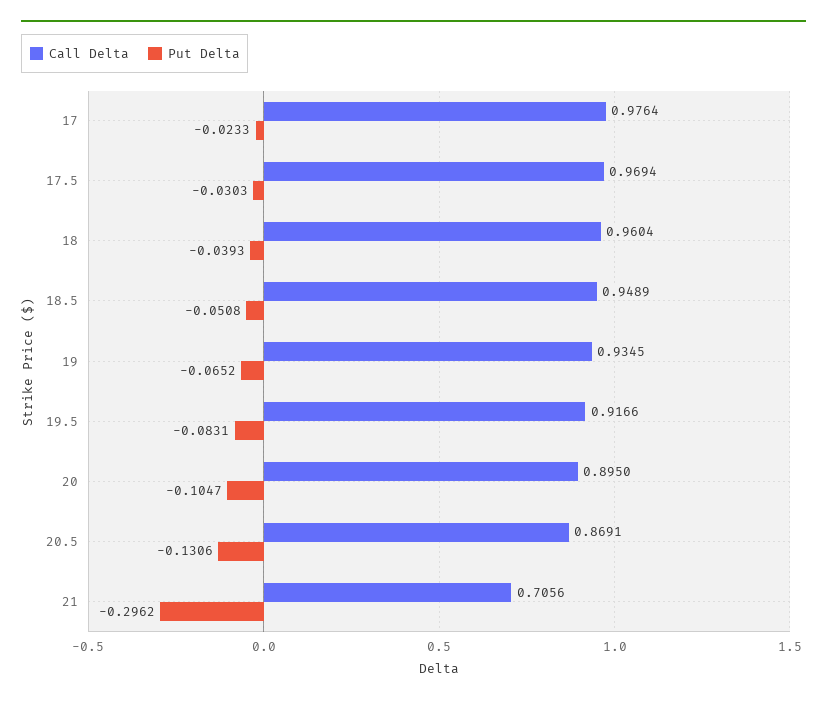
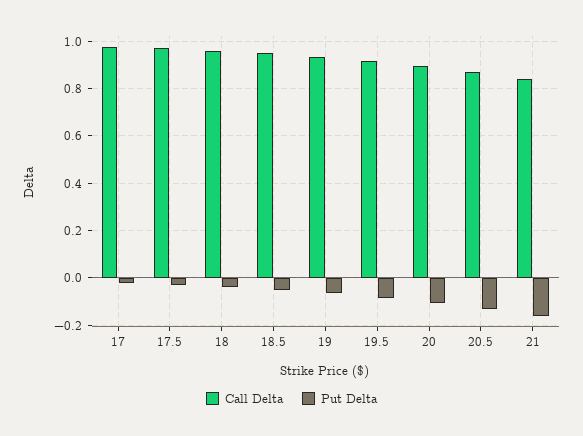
  {
    "Call Delta": {
      "17": 0.9764,
      "17.5": 0.9694,
      "18": 0.9604,
      "18.5": 0.9489,
      "19": 0.9345,
      "19.5": 0.9166,
      "20": 0.895,
      "20.5": 0.8691,
-     "21": 0.7056
+     "21": 0.85
    },
    "Put Delta": {
      "17": -0.0233,
      "17.5": -0.0303,
      "18": -0.0393,
      "18.5": -0.0508,
      "19": -0.0652,
      "19.5": -0.0831,
      "20": -0.1047,
      "20.5": -0.1306,
-     "21": -0.2962
+     "21": -0.15
    }
  }

